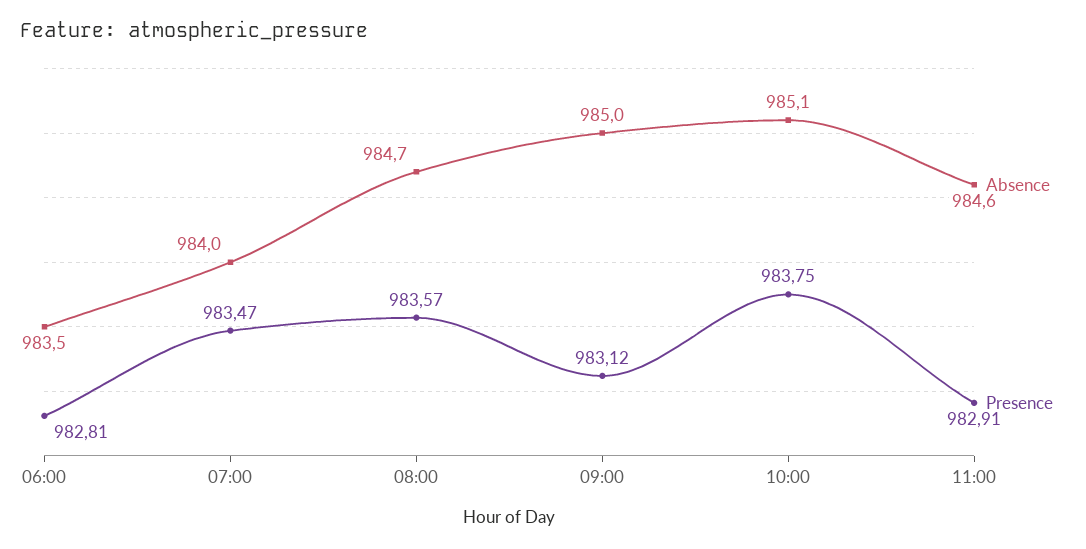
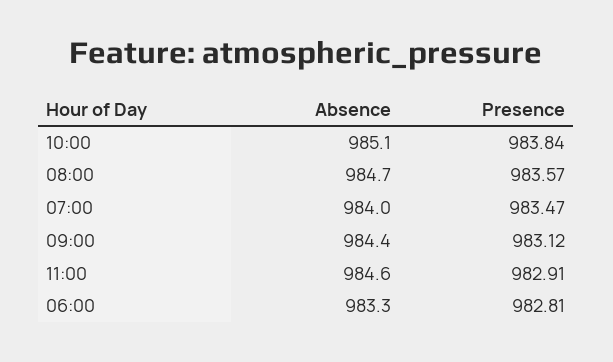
  {
    "Absence": {
-     "06:00": 983.5,
+     "06:00": 983.3,
      "07:00": 984,
      "08:00": 984.7,
-     "09:00": 985,
+     "09:00": 984.4,
      "10:00": 985.1,
      "11:00": 984.6
    },
    "Presence": {
      "06:00": 982.81,
      "07:00": 983.47,
      "08:00": 983.57,
      "09:00": 983.12,
-     "10:00": 983.75,
+     "10:00": 983.84,
      "11:00": 982.91
    }
  }

